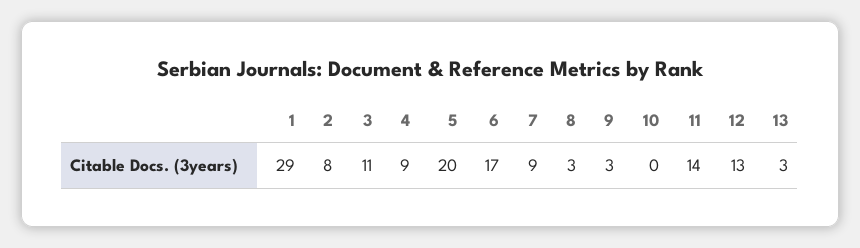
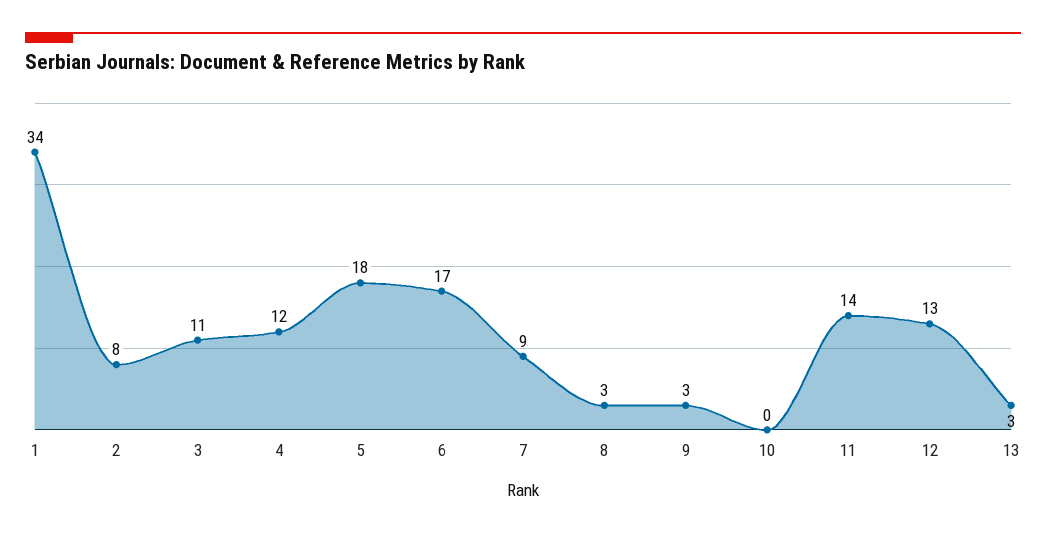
  {
-   "1": 29,
+   "1": 34,
    "2": 8,
    "3": 11,
-   "4": 9,
+   "4": 12,
-   "5": 20,
+   "5": 18,
    "6": 17,
    "7": 9,
    "8": 3,
    "9": 3,
    "10": 0,
    "11": 14,
    "12": 13,
    "13": 3
  }

